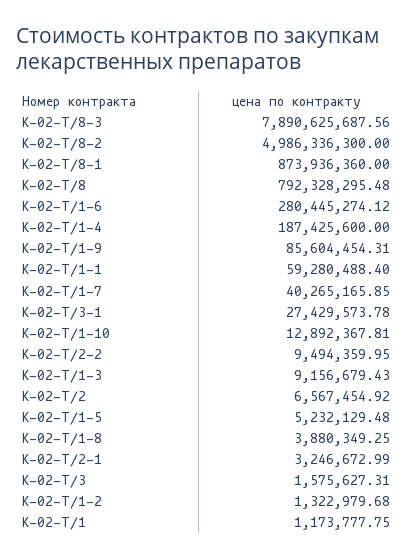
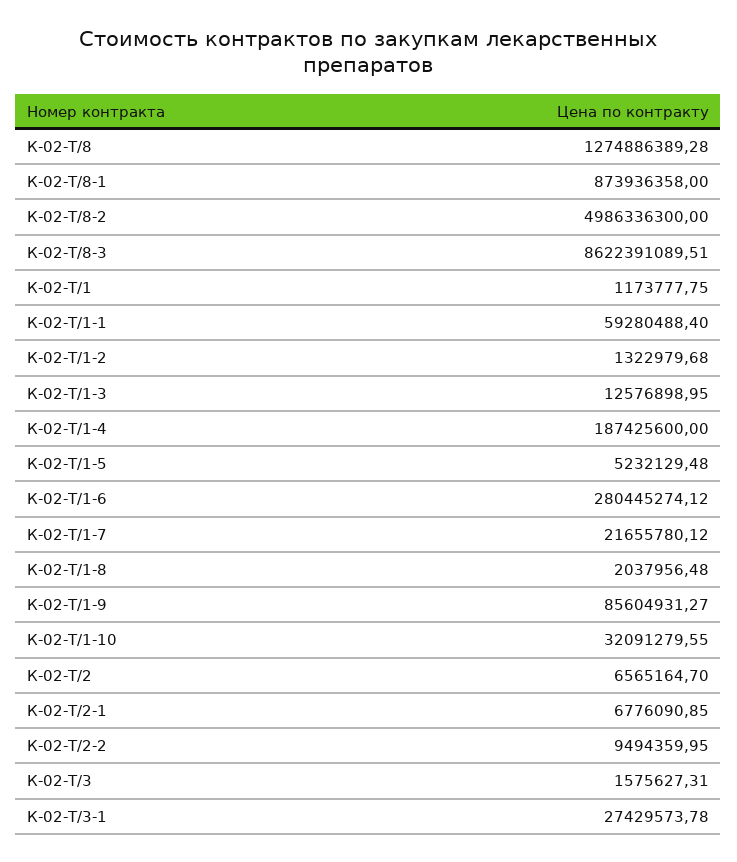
  {
-   "К-02-Т/8-3": 7890625687.56,
+   "К-02-Т/8-3": 8622391089.51,
    "К-02-Т/8-2": 4986336300,
-   "К-02-Т/8-1": 873936360,
+   "К-02-Т/8-1": 873936358,
-   "К-02-Т/8": 792328295.48,
+   "К-02-Т/8": 1274886389.28,
    "К-02-Т/1-6": 280445274.12,
    "К-02-Т/1-4": 187425600,
-   "К-02-Т/1-9": 85604454.31,
+   "К-02-Т/1-9": 85604931.27,
    "К-02-Т/1-1": 59280488.4,
-   "К-02-Т/1-7": 40265165.85,
+   "К-02-Т/1-7": 21655780.12,
    "К-02-Т/3-1": 27429573.78,
-   "К-02-Т/1-10": 12892367.81,
+   "К-02-Т/1-10": 32091279.55,
    "К-02-Т/2-2": 9494359.95,
-   "К-02-Т/1-3": 9156679.43,
+   "К-02-Т/1-3": 12576898.95,
-   "К-02-Т/2": 6567454.92,
+   "К-02-Т/2": 6565164.7,
    "К-02-Т/1-5": 5232129.48,
-   "К-02-Т/1-8": 3880349.25,
+   "К-02-Т/1-8": 2037956.48,
-   "К-02-Т/2-1": 3246672.99,
+   "К-02-Т/2-1": 6776090.85,
    "К-02-Т/3": 1575627.31,
    "К-02-Т/1-2": 1322979.68,
    "К-02-Т/1": 1173777.75
  }

